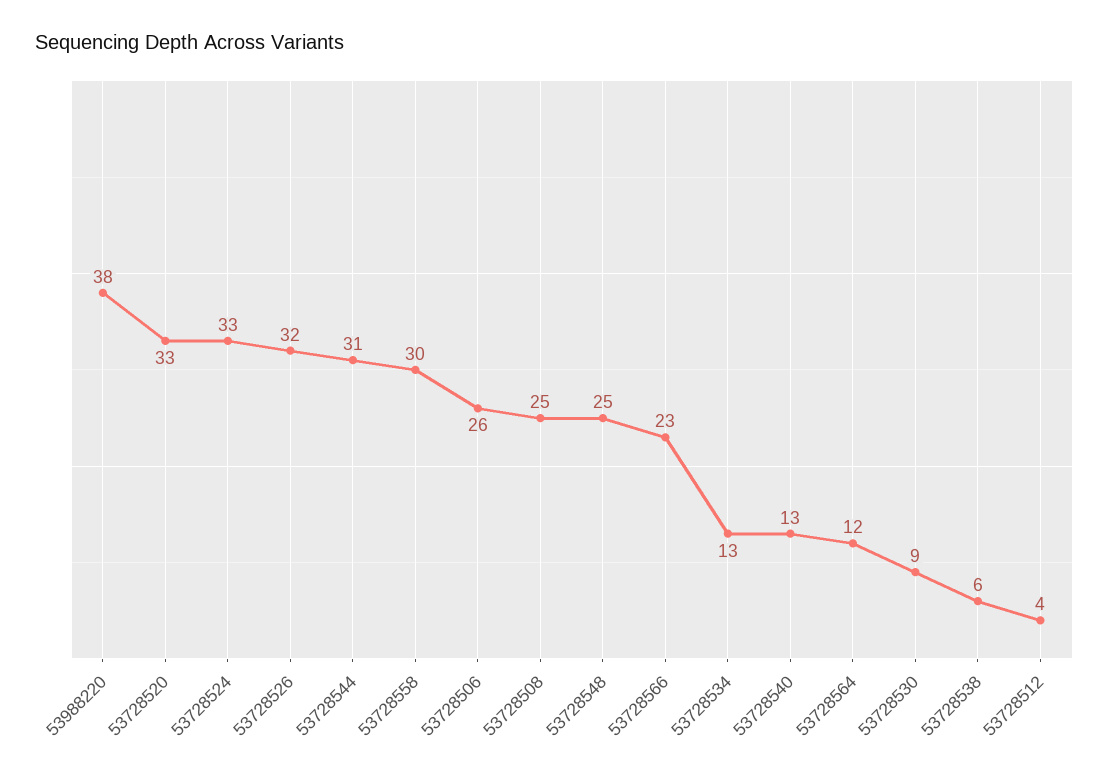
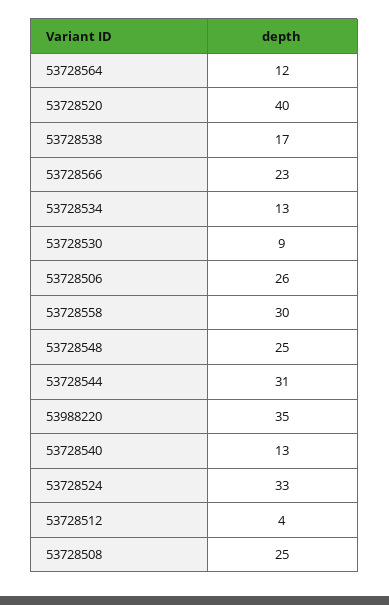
  {
-   "53988220": 38,
+   "53988220": 35,
-   "53728520": 33,
+   "53728520": 40,
    "53728524": 33,
-   "53728526": 32,
    "53728544": 31,
    "53728558": 30,
    "53728506": 26,
    "53728508": 25,
    "53728548": 25,
    "53728566": 23,
    "53728534": 13,
    "53728540": 13,
    "53728564": 12,
    "53728530": 9,
-   "53728538": 6,
+   "53728538": 17,
    "53728512": 4
  }

